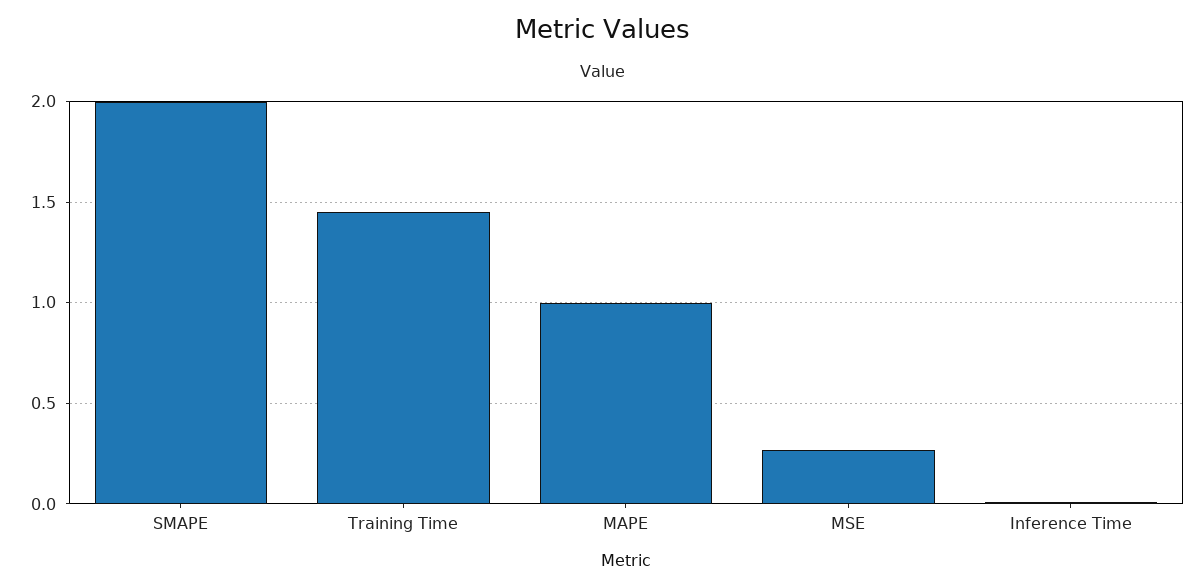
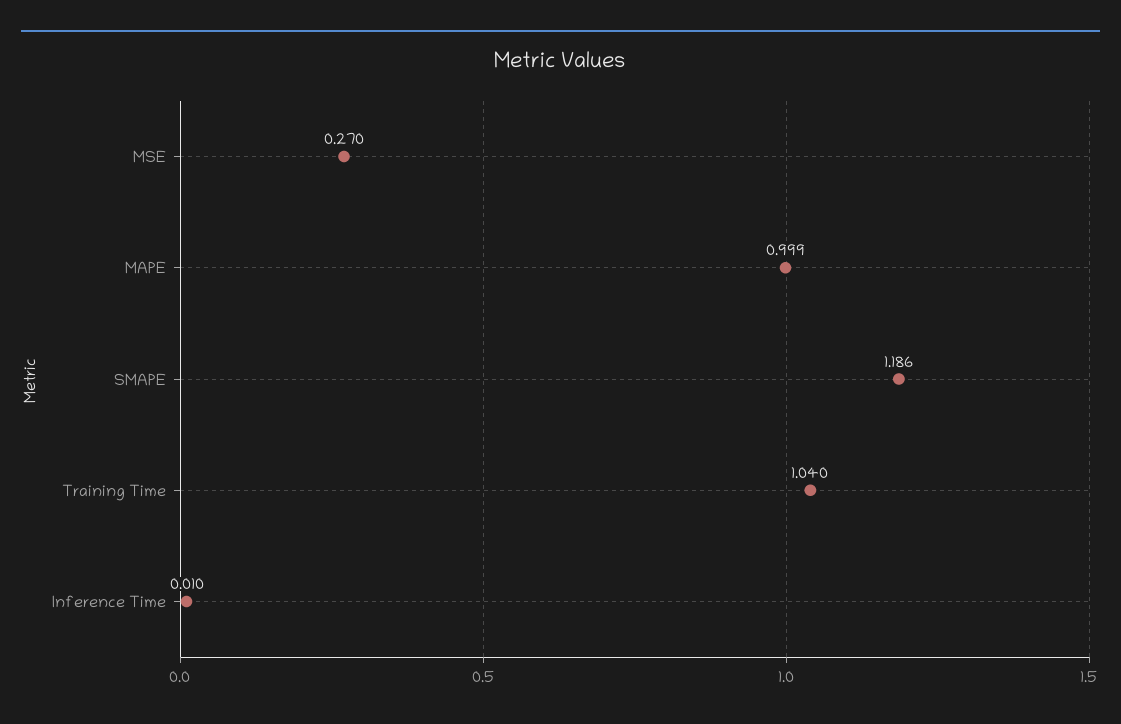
  {
-   "SMAPE": 2,
+   "SMAPE": 1.186,
-   "Training Time": 1.45,
+   "Training Time": 1.04,
    "MAPE": 0.999,
    "MSE": 0.27,
    "Inference Time": 0.01
  }

